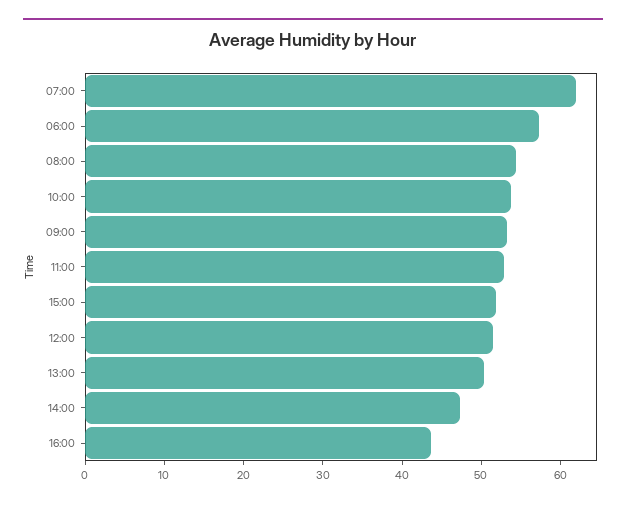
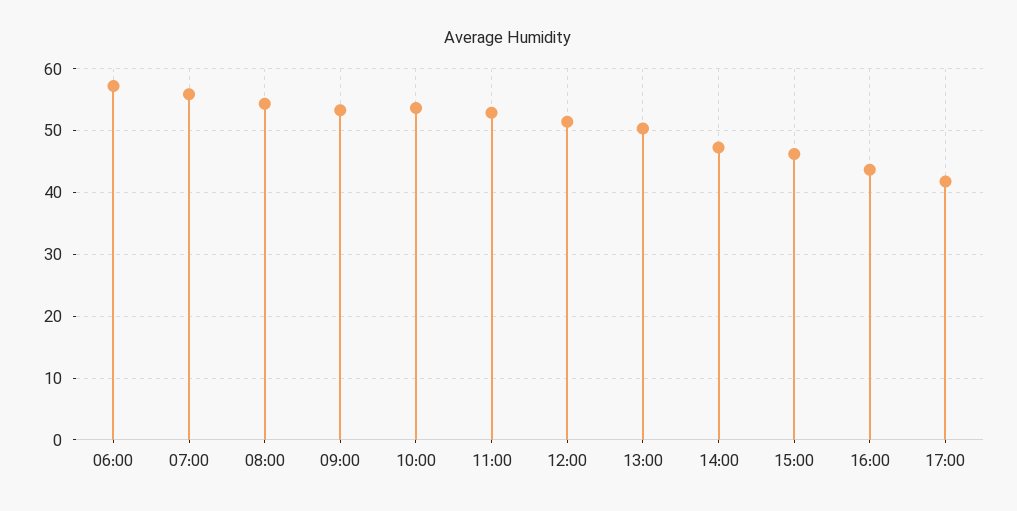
  {
-   "07:00": 62,
+   "07:00": 56,
    "06:00": 57,
    "08:00": 54,
    "10:00": 54,
    "09:00": 53,
    "11:00": 53,
-   "15:00": 52,
+   "15:00": 46,
    "12:00": 51,
    "13:00": 50,
    "14:00": 47,
-   "16:00": 44
+   "16:00": 44,
+   "17:00": 42
  }

